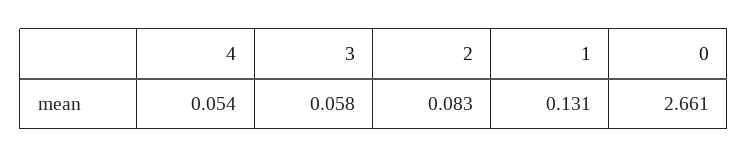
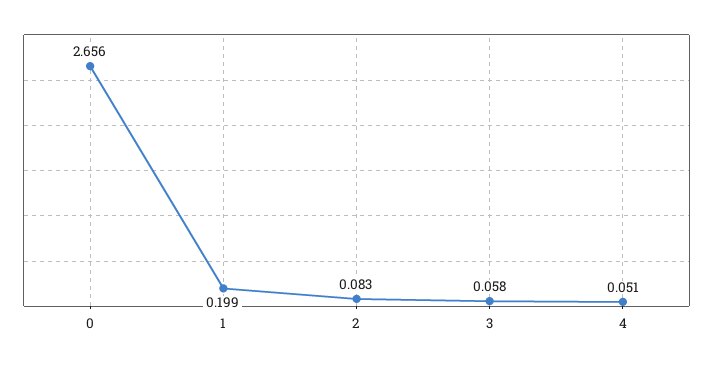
  {
-   "4": 0.054,
+   "4": 0.051,
    "3": 0.058,
    "2": 0.083,
-   "1": 0.131,
+   "1": 0.199,
-   "0": 2.661
+   "0": 2.656
  }

